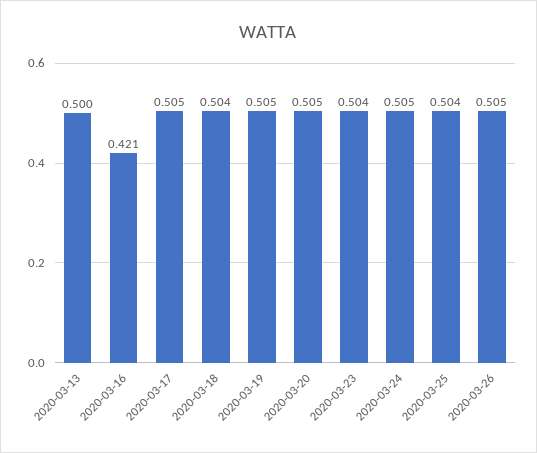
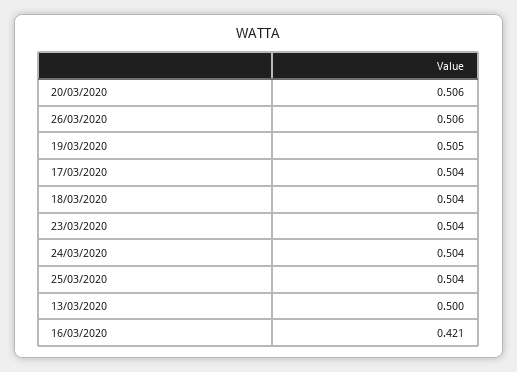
  {
    "2020-03-13": 0.5,
    "2020-03-16": 0.421,
-   "2020-03-17": 0.505,
+   "2020-03-17": 0.504,
    "2020-03-18": 0.504,
    "2020-03-19": 0.505,
-   "2020-03-20": 0.505,
+   "2020-03-20": 0.506,
    "2020-03-23": 0.504,
-   "2020-03-24": 0.505,
+   "2020-03-24": 0.504,
    "2020-03-25": 0.504,
-   "2020-03-26": 0.505
+   "2020-03-26": 0.506
  }

